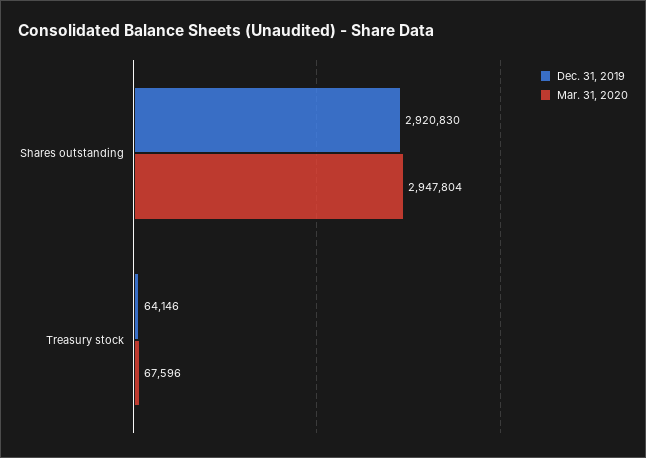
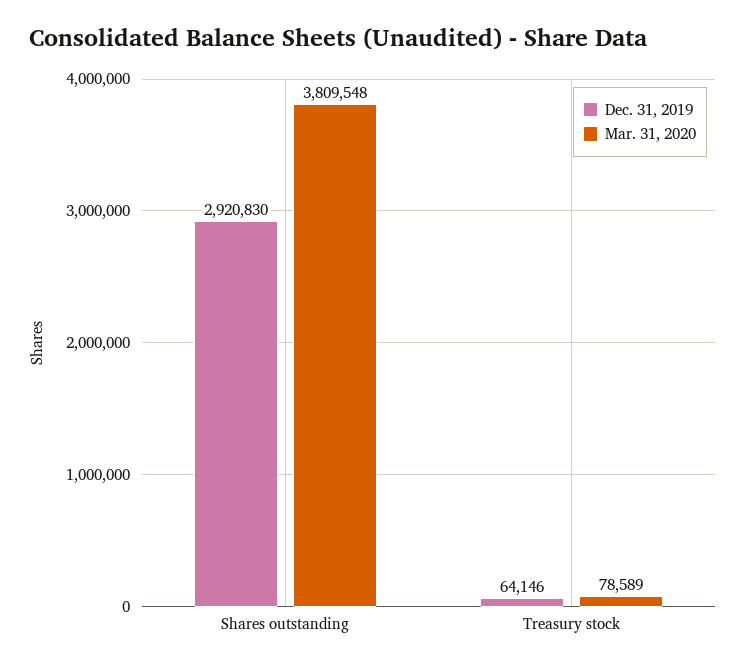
  {
    "Dec. 31, 2019": {
      "Shares outstanding": 2920830,
      "Treasury stock": 64146
    },
    "Mar. 31, 2020": {
-     "Shares outstanding": 2947804,
+     "Shares outstanding": 3809548,
-     "Treasury stock": 67596
+     "Treasury stock": 78589
    }
  }

